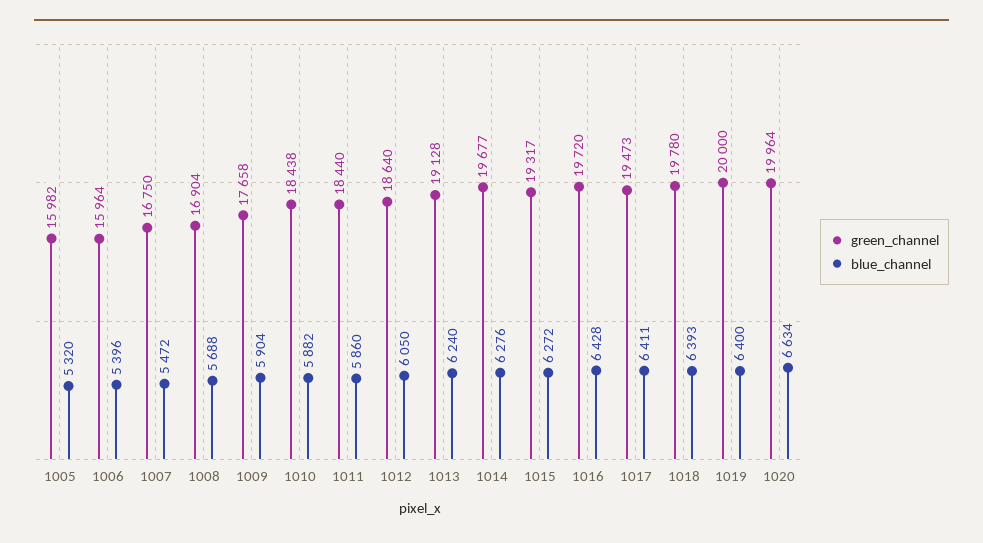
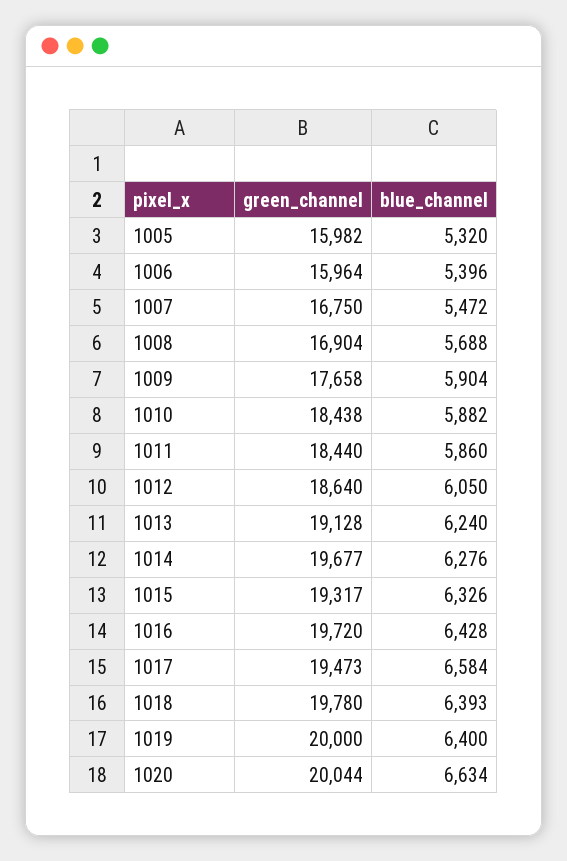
  {
    "green_channel": {
      "1005": 15982,
      "1006": 15964,
      "1007": 16750,
      "1008": 16904,
      "1009": 17658,
      "1010": 18438,
      "1011": 18440,
      "1012": 18640,
      "1013": 19128,
      "1014": 19677,
      "1015": 19317,
      "1016": 19720,
      "1017": 19473,
      "1018": 19780,
      "1019": 20000,
-     "1020": 19964
+     "1020": 20044
    },
    "blue_channel": {
      "1005": 5320,
      "1006": 5396,
      "1007": 5472,
      "1008": 5688,
      "1009": 5904,
      "1010": 5882,
      "1011": 5860,
      "1012": 6050,
      "1013": 6240,
      "1014": 6276,
-     "1015": 6272,
+     "1015": 6326,
      "1016": 6428,
-     "1017": 6411,
+     "1017": 6584,
      "1018": 6393,
      "1019": 6400,
      "1020": 6634
    }
  }

